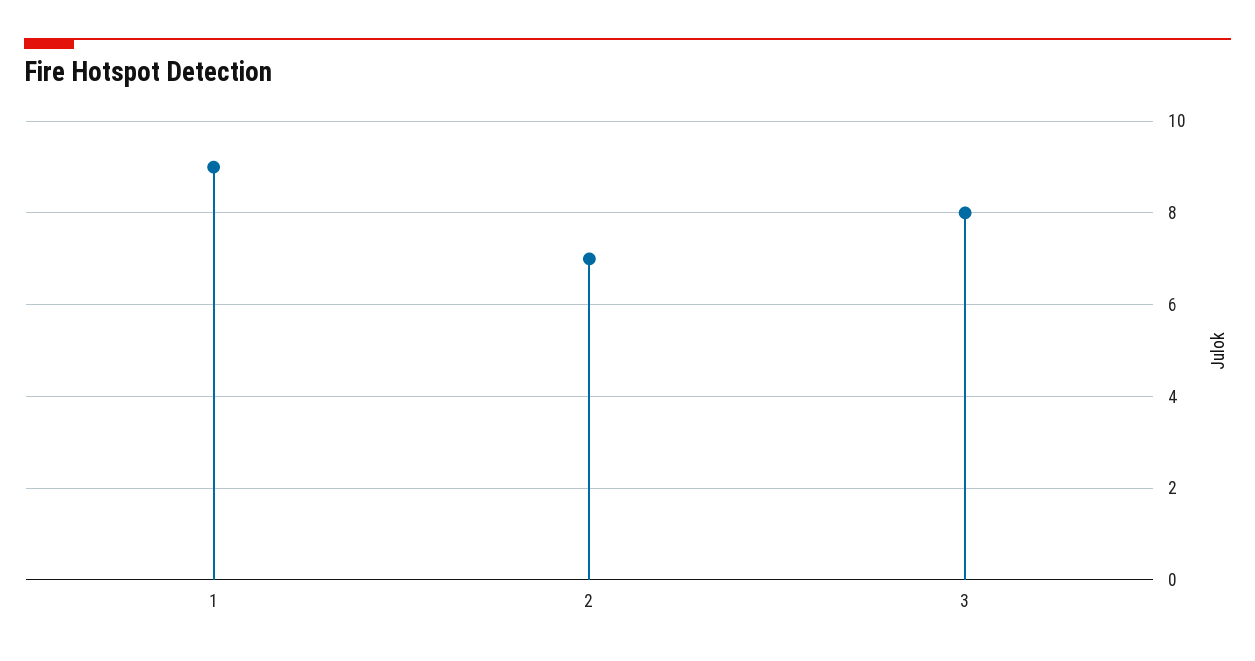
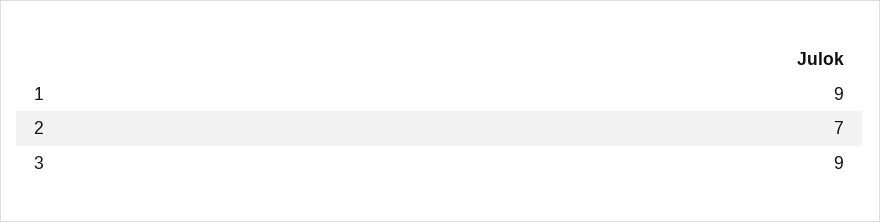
  {
    "1": 9,
    "2": 7,
-   "3": 8
+   "3": 9
  }

